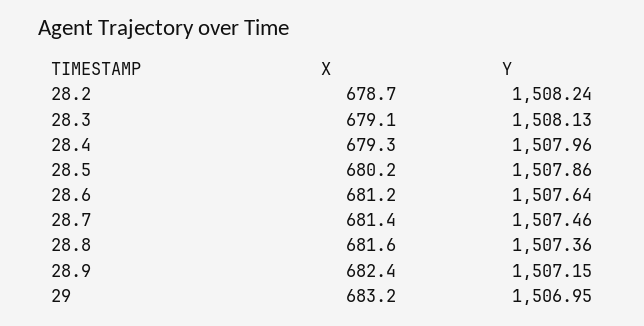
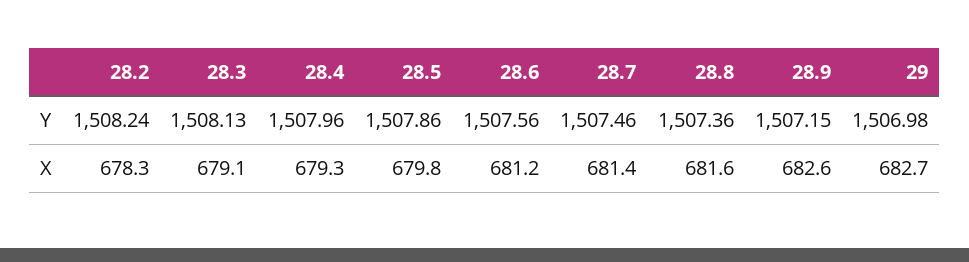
  {
    "X": {
-     "28.2": 678.7,
+     "28.2": 678.3,
      "28.3": 679.1,
      "28.4": 679.3,
-     "28.5": 680.2,
+     "28.5": 679.8,
      "28.6": 681.2,
      "28.7": 681.4,
      "28.8": 681.6,
-     "28.9": 682.4,
+     "28.9": 682.6,
-     "29": 683.2
+     "29": 682.7
    },
    "Y": {
      "28.2": 1508.24,
      "28.3": 1508.13,
      "28.4": 1507.96,
      "28.5": 1507.86,
-     "28.6": 1507.64,
+     "28.6": 1507.56,
      "28.7": 1507.46,
      "28.8": 1507.36,
      "28.9": 1507.15,
-     "29": 1506.95
+     "29": 1506.98
    }
  }

